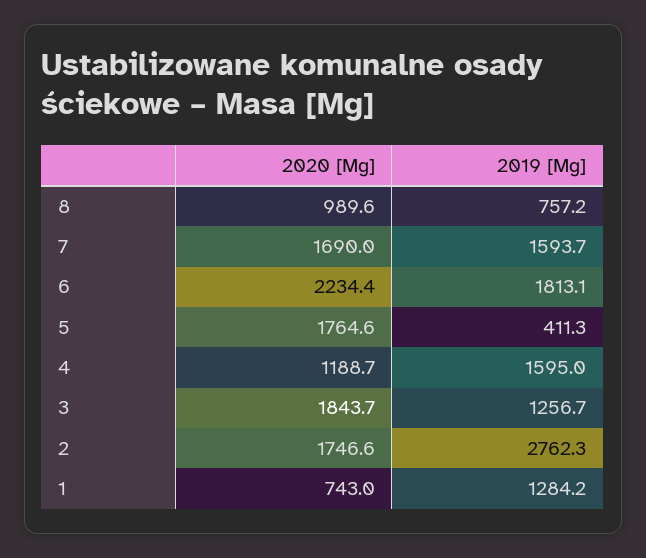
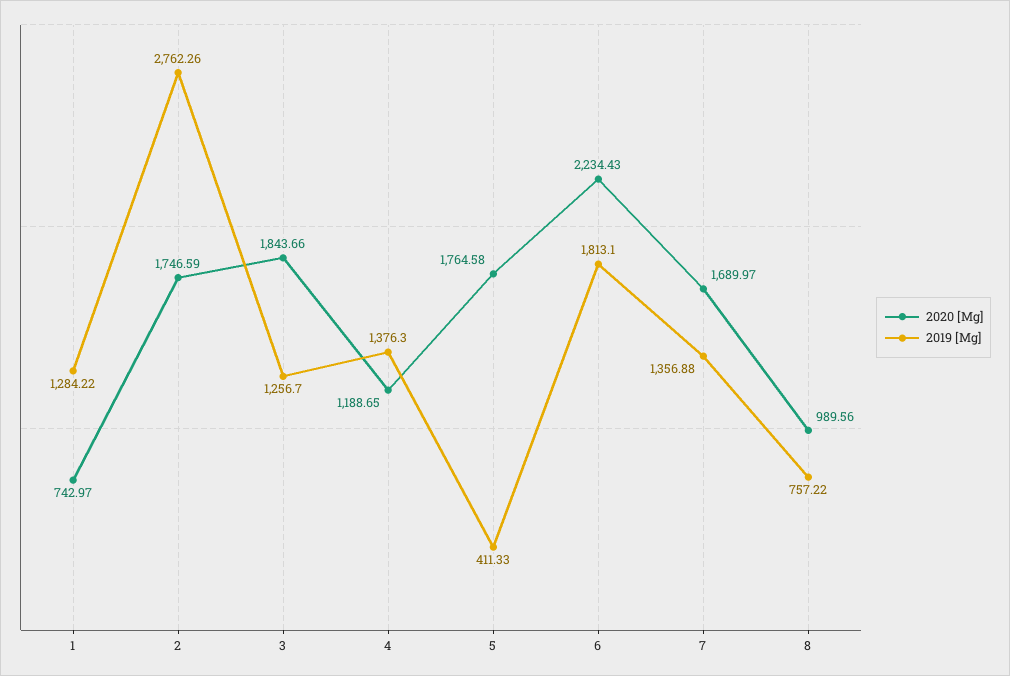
  {
    "2020 [Mg]": {
      "8": 989.56,
      "7": 1689.97,
      "6": 2234.43,
      "5": 1764.58,
      "4": 1188.65,
      "3": 1843.66,
      "2": 1746.59,
      "1": 742.97
    },
    "2019 [Mg]": {
      "8": 757.22,
-     "7": 1593.7,
+     "7": 1356.88,
      "6": 1813.1,
      "5": 411.33,
-     "4": 1595,
+     "4": 1376.3,
      "3": 1256.7,
      "2": 2762.26,
      "1": 1284.22
    }
  }

